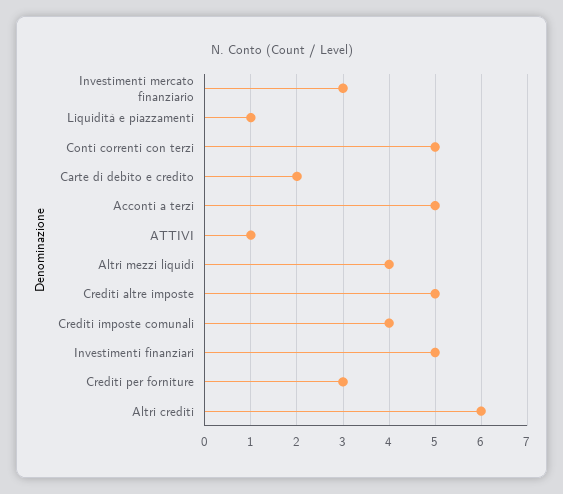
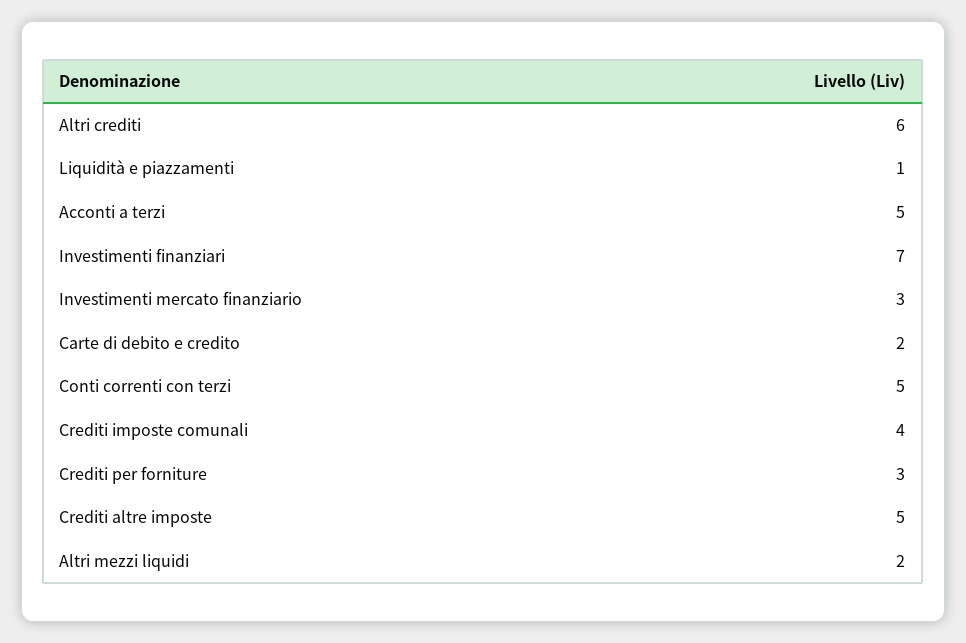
  {
    "Investimenti mercato finanziario": 3,
    "Liquidità e piazzamenti": 1,
    "Conti correnti con terzi": 5,
    "Carte di debito e credito": 2,
    "Acconti a terzi": 5,
-   "ATTIVI": 1,
-   "Altri mezzi liquidi": 4,
+   "Altri mezzi liquidi": 2,
    "Crediti altre imposte": 5,
    "Crediti imposte comunali": 4,
-   "Investimenti finanziari": 5,
+   "Investimenti finanziari": 7,
    "Crediti per forniture": 3,
    "Altri crediti": 6
  }

